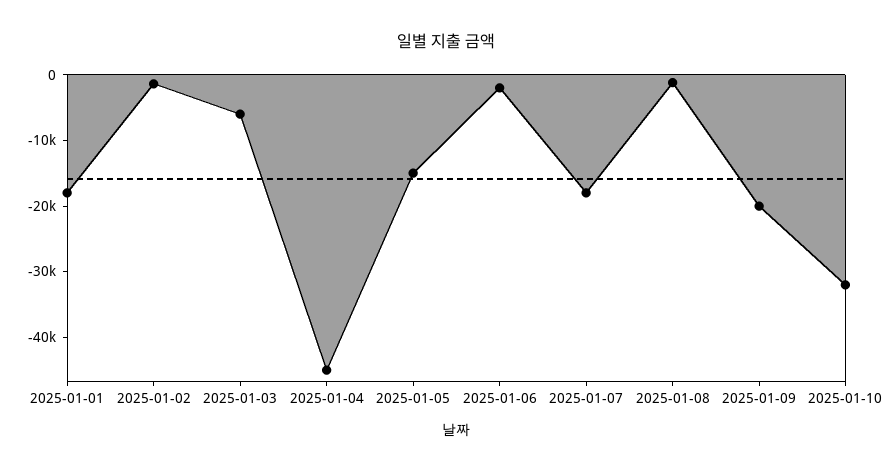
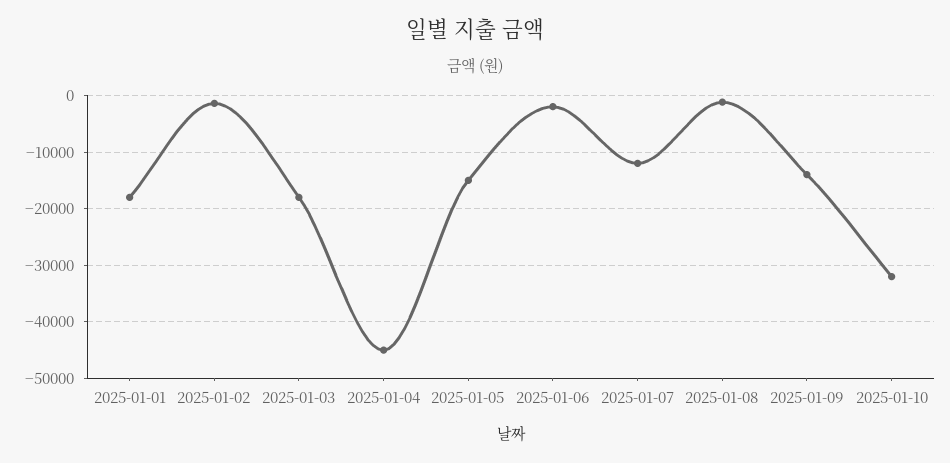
  {
    "2025-01-01": -18000,
    "2025-01-02": -2000,
-   "2025-01-03": -6000,
+   "2025-01-03": -18000,
    "2025-01-04": -46000,
    "2025-01-05": -16000,
    "2025-01-06": -2000,
-   "2025-01-07": -18000,
+   "2025-01-07": -12000,
    "2025-01-08": -2000,
-   "2025-01-09": -20000,
+   "2025-01-09": -14000,
    "2025-01-10": -32000
  }

